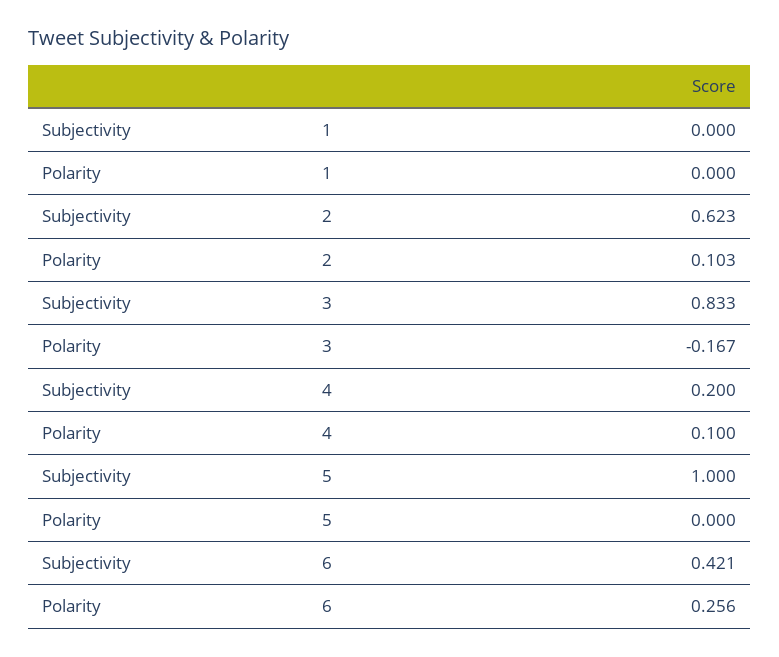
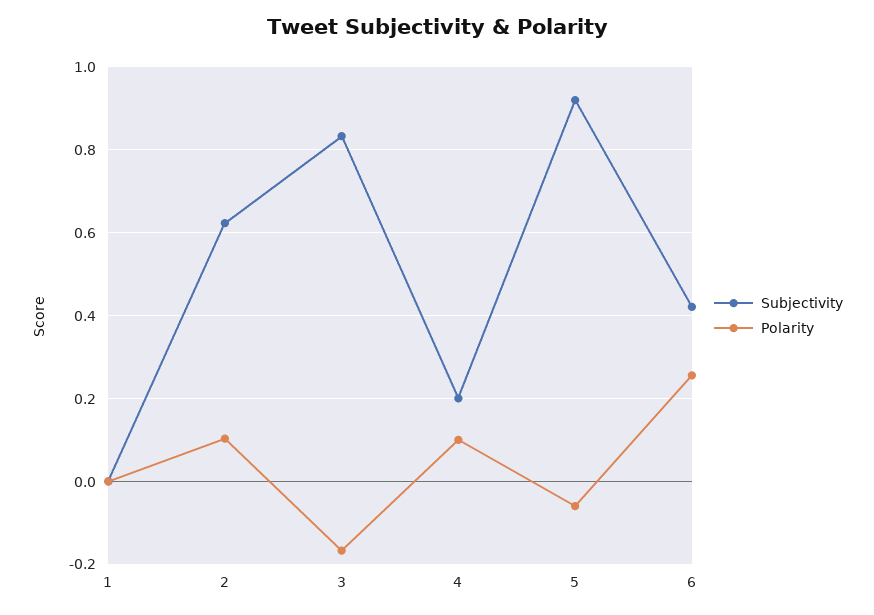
  {
    "Subjectivity": {
      "1": 0,
      "2": 0.623,
      "3": 0.833,
      "4": 0.2,
-     "5": 1,
+     "5": 0.92,
      "6": 0.421
    },
    "Polarity": {
      "1": 0,
      "2": 0.103,
      "3": -0.167,
      "4": 0.1,
-     "5": 0,
+     "5": -0.06,
      "6": 0.256
    }
  }

